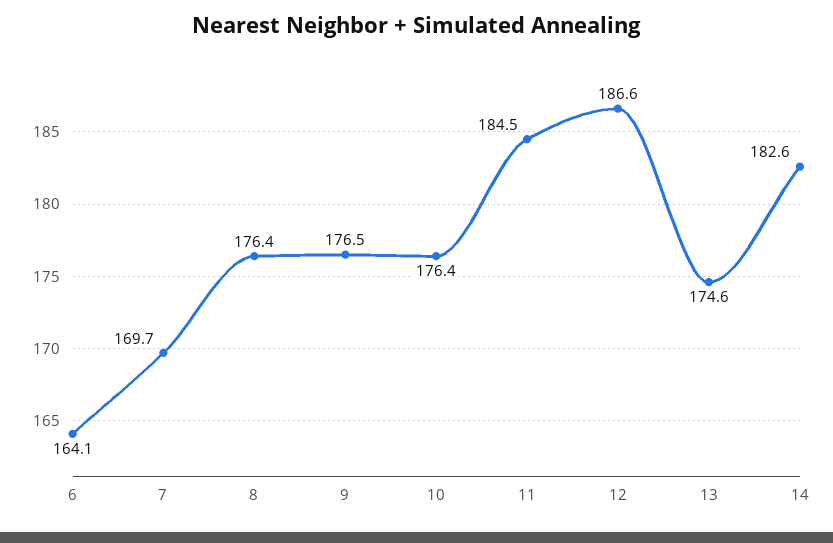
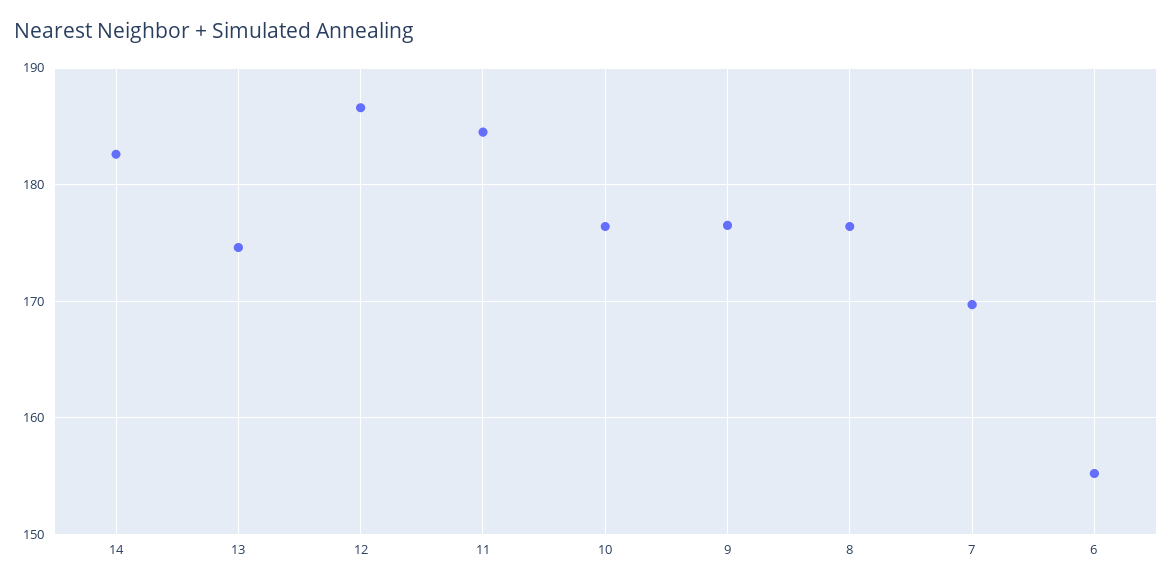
  {
-   "6": 164.1,
+   "6": 155,
    "7": 169.7,
    "8": 176.4,
    "9": 176.5,
    "10": 176.4,
    "11": 184.5,
    "12": 186.6,
    "13": 174.6,
    "14": 182.6
  }

